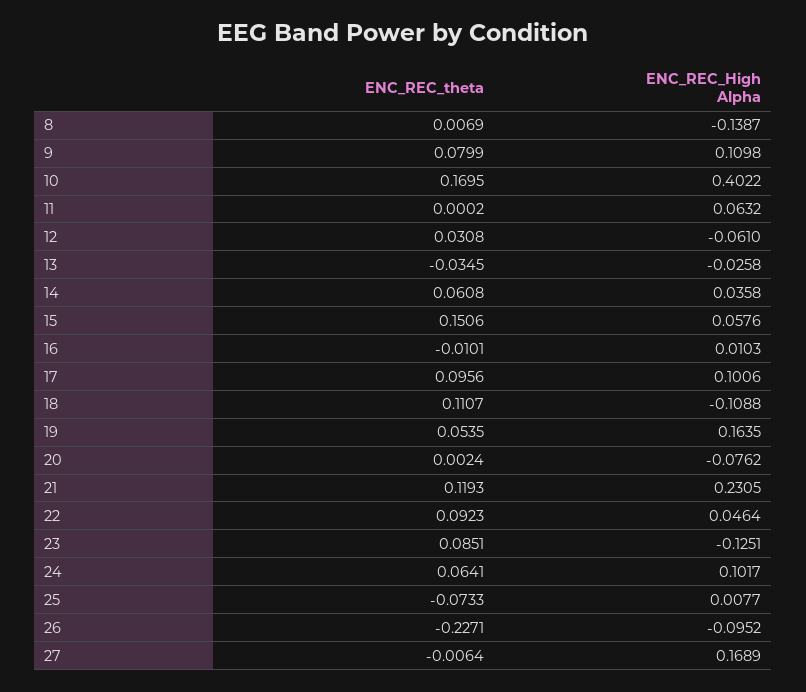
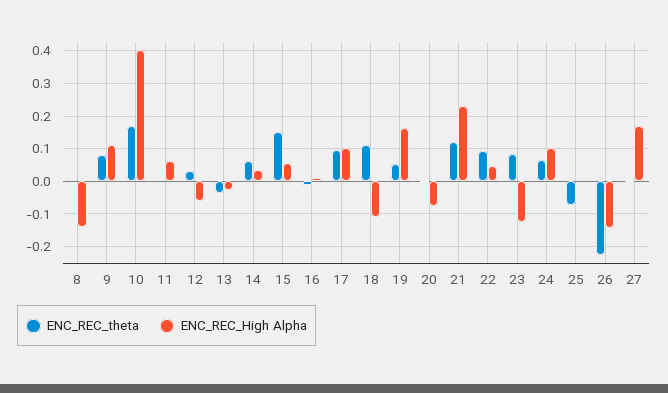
  {
    "ENC_REC_theta": {
      "8": 0.0069,
      "9": 0.0799,
      "10": 0.1695,
      "11": 0.0002,
      "12": 0.0308,
      "13": -0.0345,
      "14": 0.0608,
      "15": 0.1506,
      "16": -0.0101,
      "17": 0.0956,
      "18": 0.1107,
      "19": 0.0535,
      "20": 0.0024,
      "21": 0.1193,
      "22": 0.0923,
      "23": 0.0851,
      "24": 0.0641,
      "25": -0.0733,
      "26": -0.2271,
      "27": -0.0064
    },
    "ENC_REC_High Alpha": {
      "8": -0.1387,
      "9": 0.1098,
      "10": 0.4022,
      "11": 0.0632,
      "12": -0.061,
      "13": -0.0258,
      "14": 0.0358,
      "15": 0.0576,
      "16": 0.0103,
      "17": 0.1006,
      "18": -0.1088,
      "19": 0.1635,
      "20": -0.0762,
      "21": 0.2305,
      "22": 0.0464,
      "23": -0.1251,
      "24": 0.1017,
      "25": 0.0077,
-     "26": -0.0952,
+     "26": -0.14,
      "27": 0.1689
    }
  }

